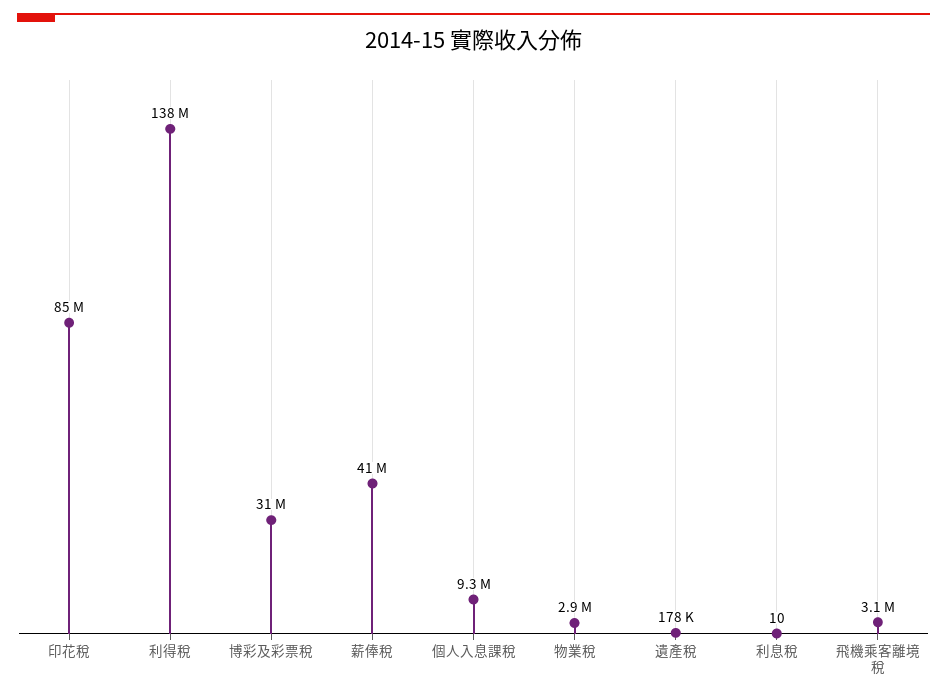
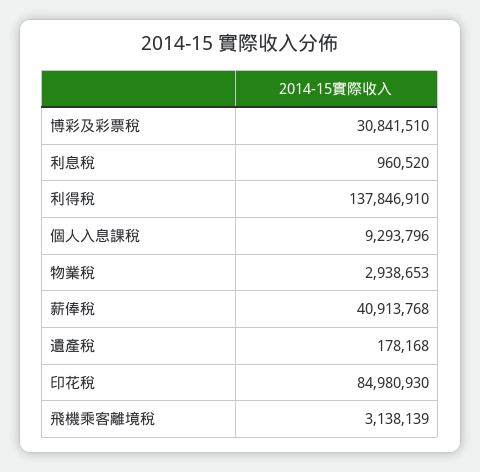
  {
    "印花稅": 84980930,
    "利得稅": 137846910,
    "博彩及彩票稅": 30841510,
    "薪俸稅": 40913768,
    "個人入息課稅": 9293796,
    "物業稅": 2938653,
    "遺產稅": 178168,
-   "利息稅": 10,
+   "利息稅": 960520,
    "飛機乘客離境稅": 3138139
  }

